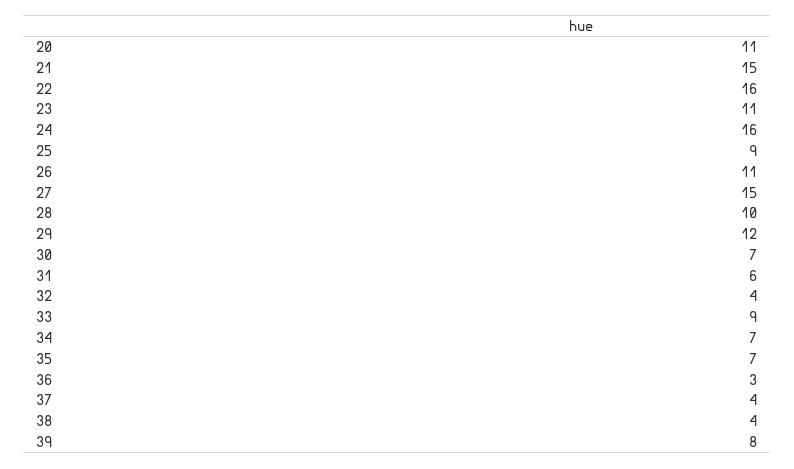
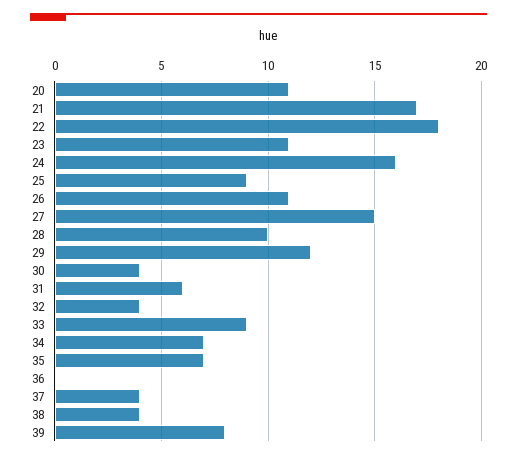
  {
    "20": 11,
-   "21": 15,
+   "21": 17,
-   "22": 16,
+   "22": 18,
    "23": 11,
    "24": 16,
    "25": 9,
    "26": 11,
    "27": 15,
    "28": 10,
    "29": 12,
-   "30": 7,
+   "30": 4,
    "31": 6,
    "32": 4,
    "33": 9,
    "34": 7,
    "35": 7,
-   "36": 3,
+   "36": 0,
    "37": 4,
    "38": 4,
    "39": 8
  }

